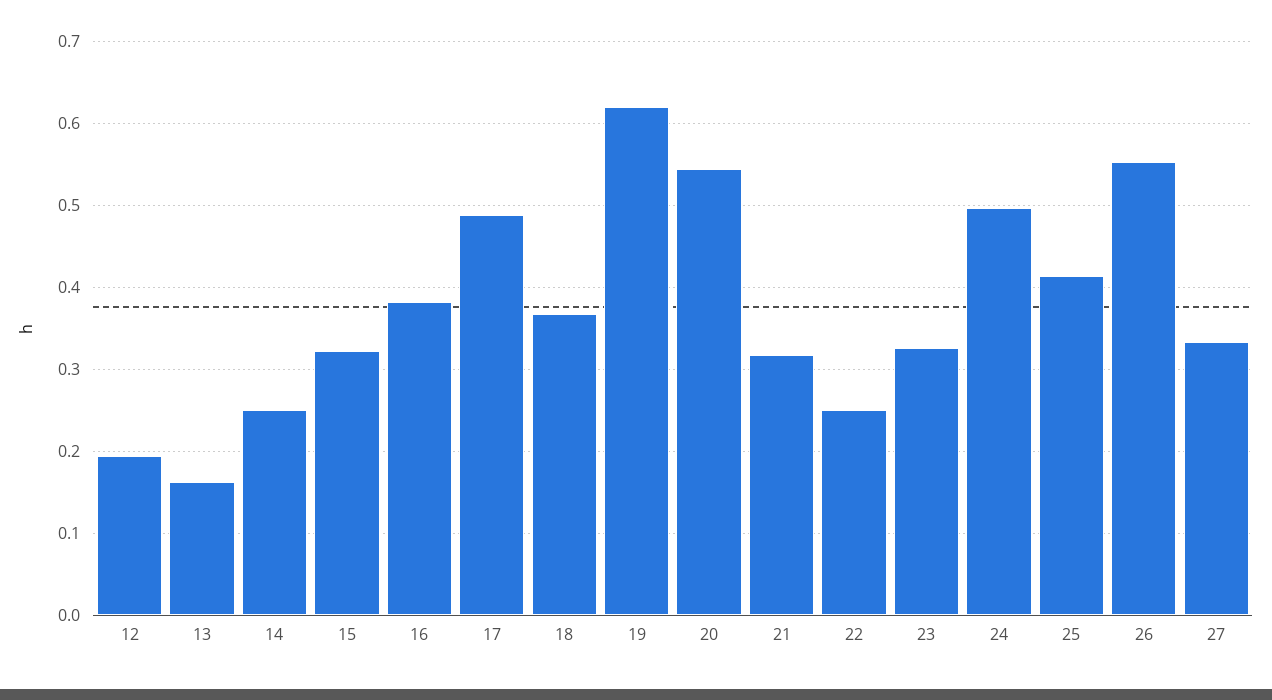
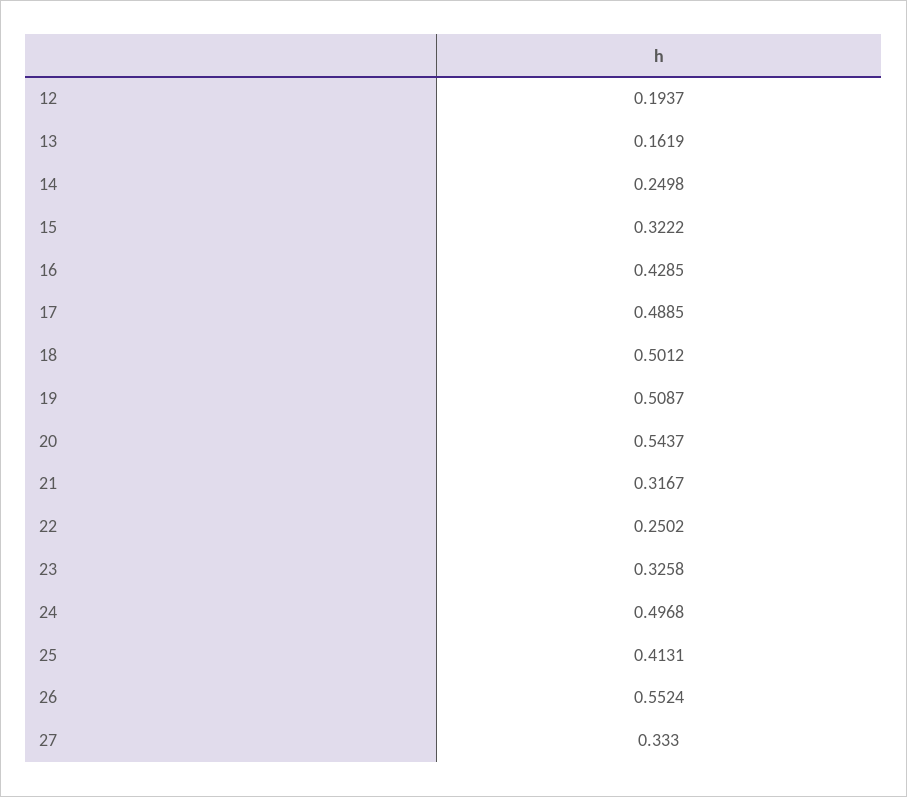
  {
    "12": 0.1937,
    "13": 0.1619,
    "14": 0.2498,
    "15": 0.3222,
-   "16": 0.38,
+   "16": 0.4285,
    "17": 0.4885,
-   "18": 0.37,
+   "18": 0.5012,
-   "19": 0.62,
+   "19": 0.5087,
    "20": 0.5437,
    "21": 0.3167,
    "22": 0.2502,
    "23": 0.3258,
    "24": 0.4968,
    "25": 0.4131,
    "26": 0.5524,
    "27": 0.333
  }

